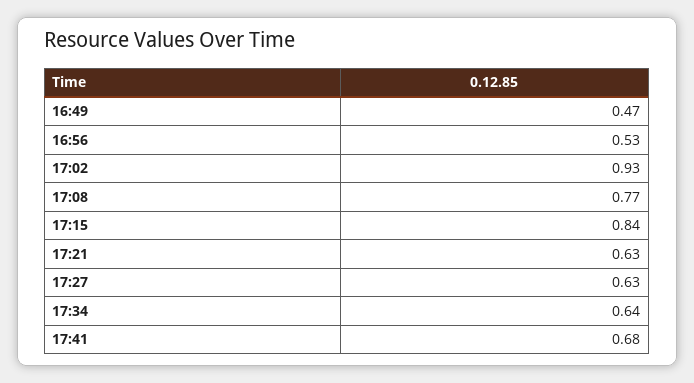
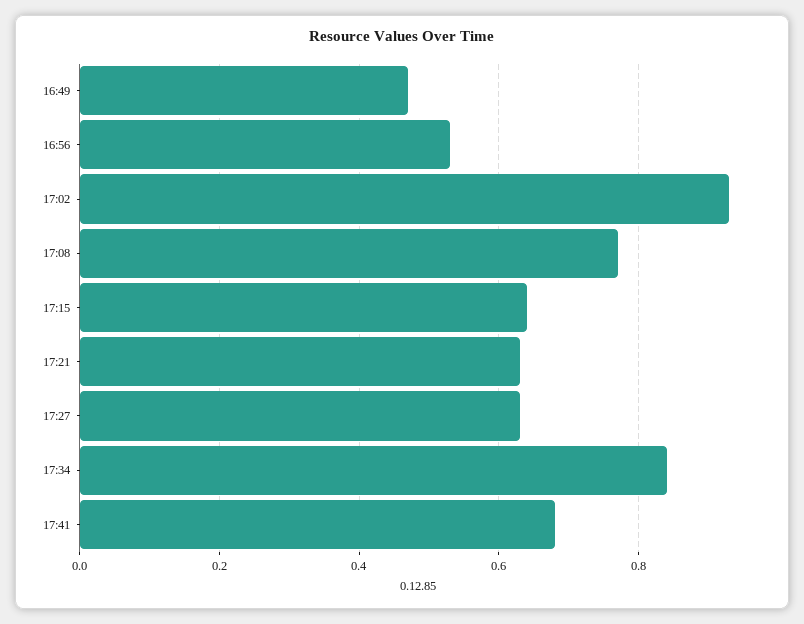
  {
    "16:49": 0.47,
    "16:56": 0.53,
    "17:02": 0.93,
    "17:08": 0.77,
-   "17:15": 0.84,
+   "17:15": 0.65,
    "17:21": 0.63,
    "17:27": 0.63,
-   "17:34": 0.64,
+   "17:34": 0.85,
    "17:41": 0.68
  }

